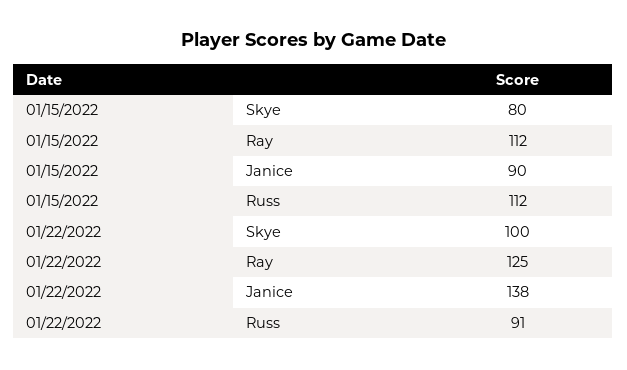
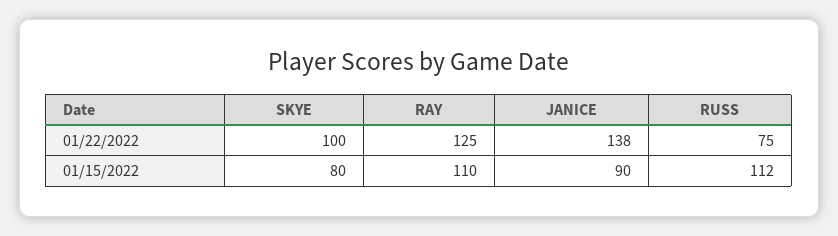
  {
    "01/15/2022": {
      "Skye": 80,
-     "Ray": 112,
+     "Ray": 110,
      "Janice": 90,
      "Russ": 112
    },
    "01/22/2022": {
      "Skye": 100,
      "Ray": 125,
      "Janice": 138,
-     "Russ": 91
+     "Russ": 75
    }
  }

